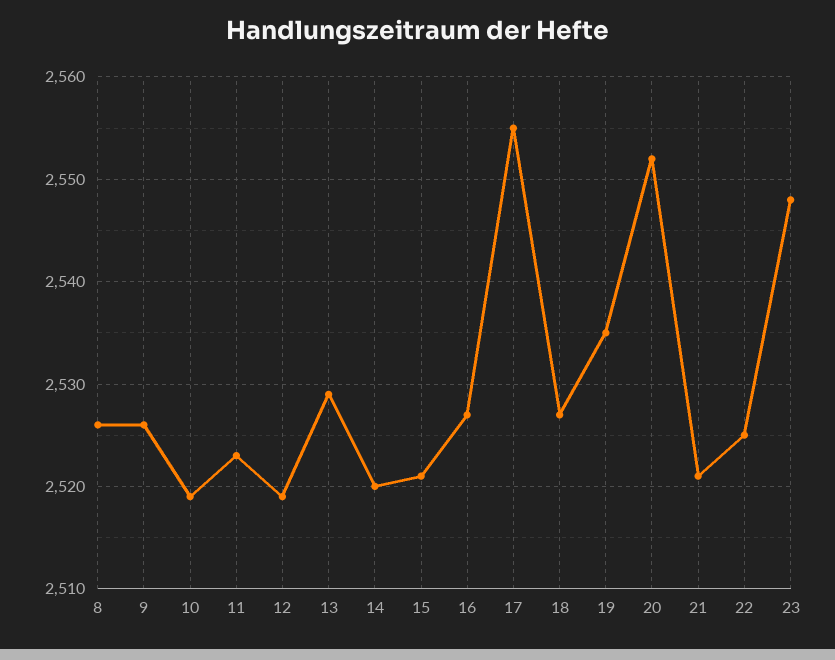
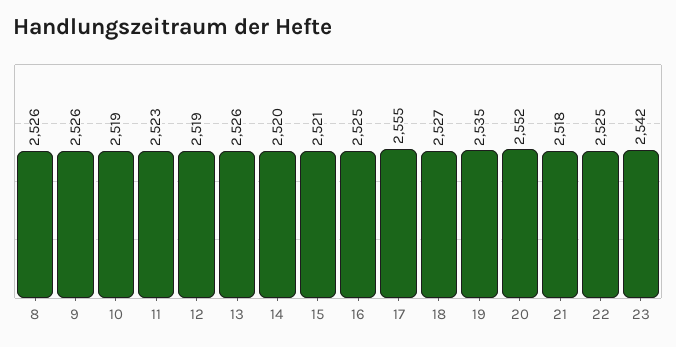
  {
    "8": 2526,
    "9": 2526,
    "10": 2519,
    "11": 2523,
    "12": 2519,
-   "13": 2529,
+   "13": 2526,
    "14": 2520,
    "15": 2521,
-   "16": 2527,
+   "16": 2525,
    "17": 2555,
    "18": 2527,
    "19": 2535,
    "20": 2552,
-   "21": 2521,
+   "21": 2518,
    "22": 2525,
-   "23": 2548
+   "23": 2542
  }

